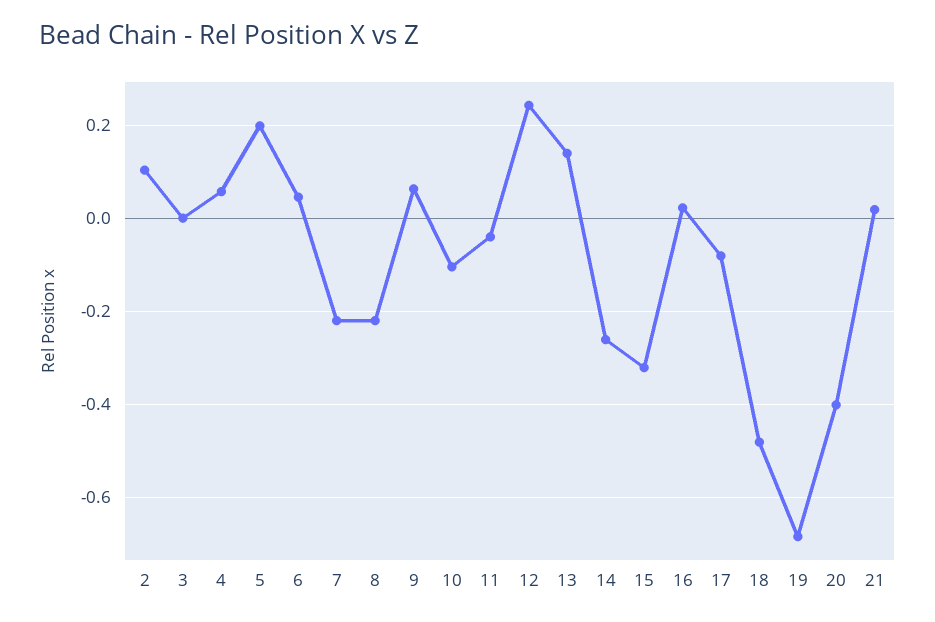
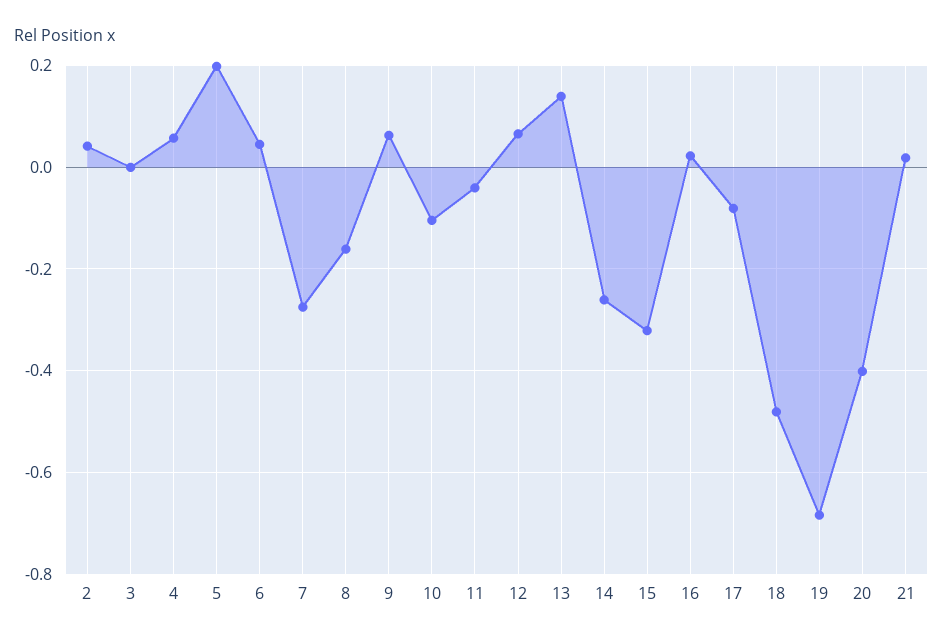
  {
-   "2": 0.1,
+   "2": 0.04,
    "3": 0,
    "4": 0.06,
    "5": 0.2,
    "6": 0.04,
-   "7": -0.22,
+   "7": -0.28,
-   "8": -0.22,
+   "8": -0.16,
    "9": 0.06,
    "10": -0.1,
    "11": -0.04,
-   "12": 0.24,
+   "12": 0.06,
    "13": 0.14,
    "14": -0.26,
    "15": -0.32,
    "16": 0.02,
    "17": -0.08,
    "18": -0.48,
    "19": -0.68,
    "20": -0.4,
    "21": 0.02
  }

